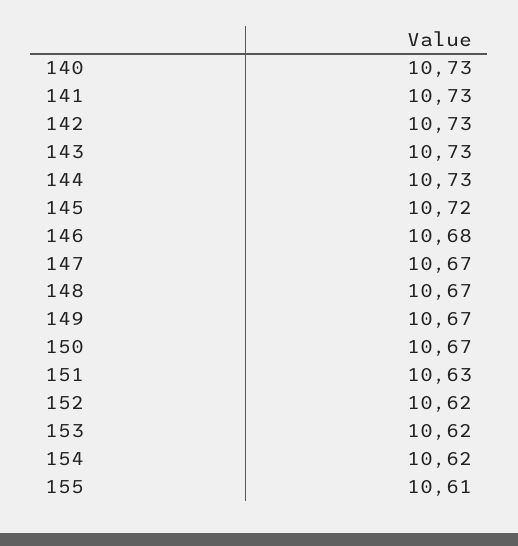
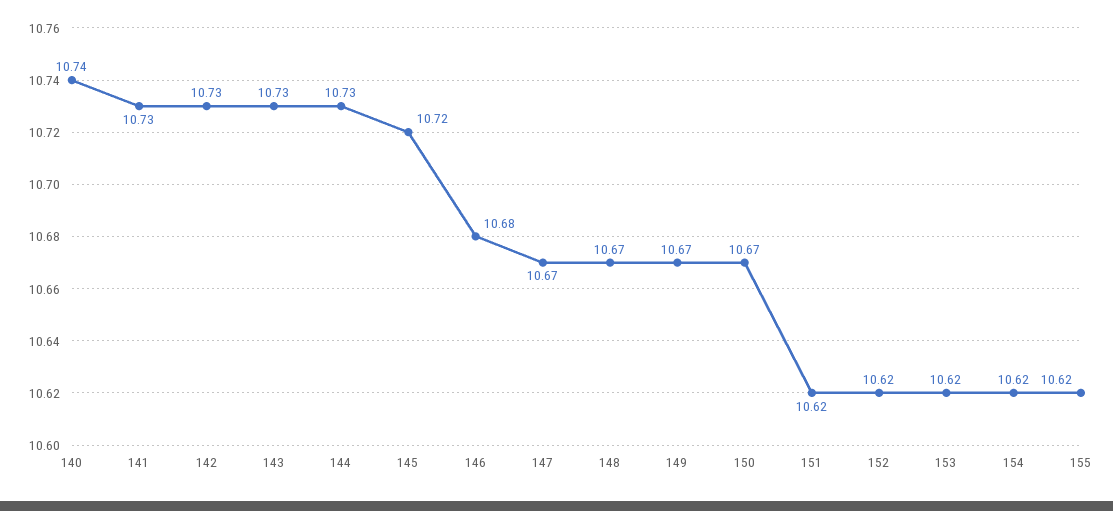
  {
-   "140": 10.73,
+   "140": 10.74,
    "141": 10.73,
    "142": 10.73,
    "143": 10.73,
    "144": 10.73,
    "145": 10.72,
    "146": 10.68,
    "147": 10.67,
    "148": 10.67,
    "149": 10.67,
    "150": 10.67,
-   "151": 10.63,
+   "151": 10.62,
    "152": 10.62,
    "153": 10.62,
    "154": 10.62,
-   "155": 10.61
+   "155": 10.62
  }

